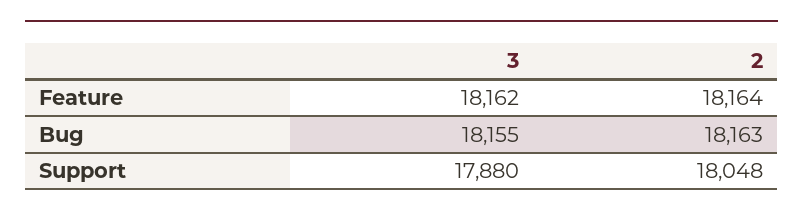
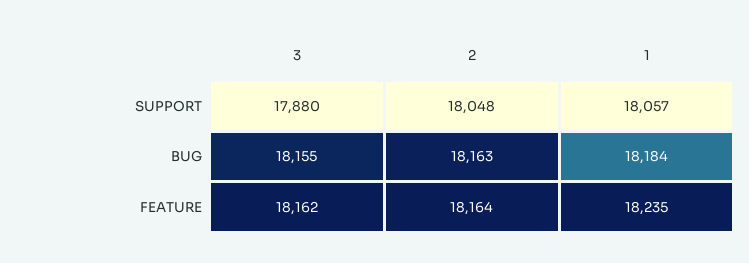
  {
    "3": {
      "Feature": 18162,
      "Bug": 18155,
      "Support": 17880
    },
    "2": {
      "Feature": 18164,
      "Bug": 18163,
      "Support": 18048
-   }
+   },
+   "1": {
+     "Support": 18057,
+     "Bug": 18184,
+     "Feature": 18235
+   }
  }

